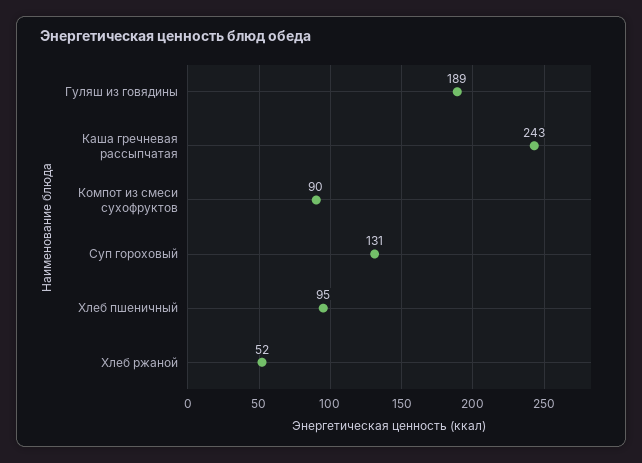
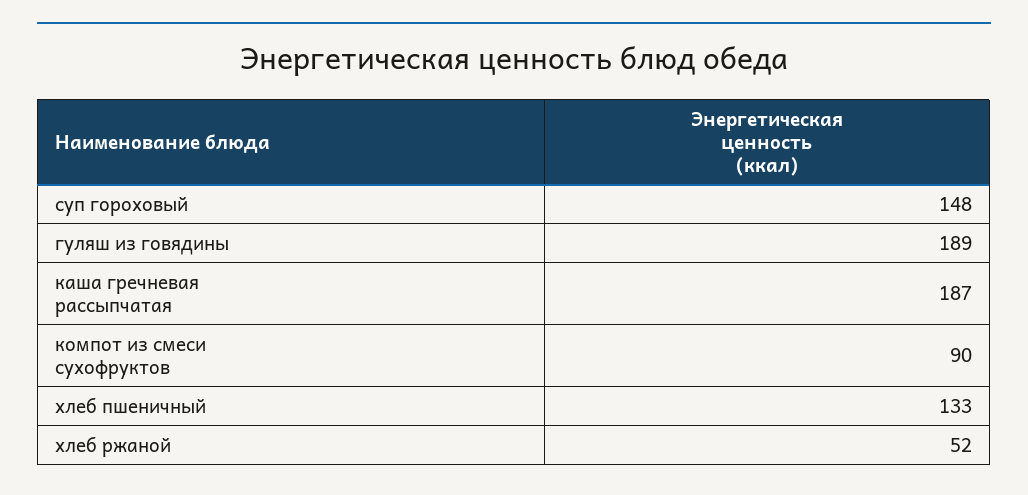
  {
    "Гуляш из говядины": 189,
-   "Каша гречневая рассыпчатая": 243,
+   "Каша гречневая рассыпчатая": 187,
    "Компот из смеси сухофруктов": 90,
-   "Суп гороховый": 131,
+   "Суп гороховый": 148,
-   "Хлеб пшеничный": 95,
+   "Хлеб пшеничный": 133,
    "Хлеб ржаной": 52
  }

